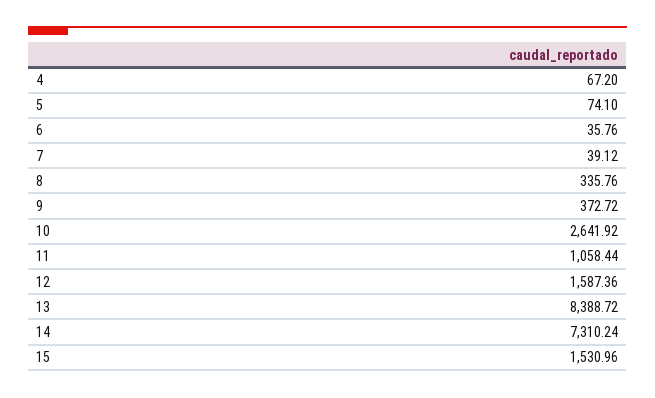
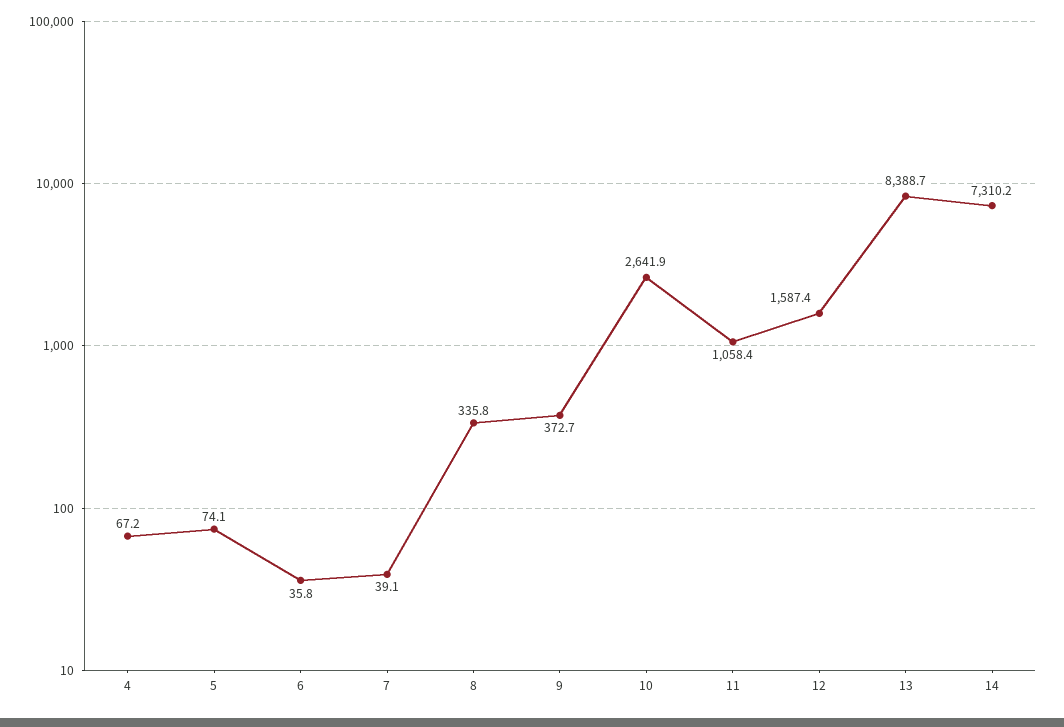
  {
    "4": 67.2,
    "5": 74.1,
    "6": 35.76,
    "7": 39.12,
    "8": 335.76,
    "9": 372.72,
    "10": 2641.92,
    "11": 1058.44,
    "12": 1587.36,
    "13": 8388.72,
-   "14": 7310.24,
+   "14": 7310.24
-   "15": 1530.96
  }

